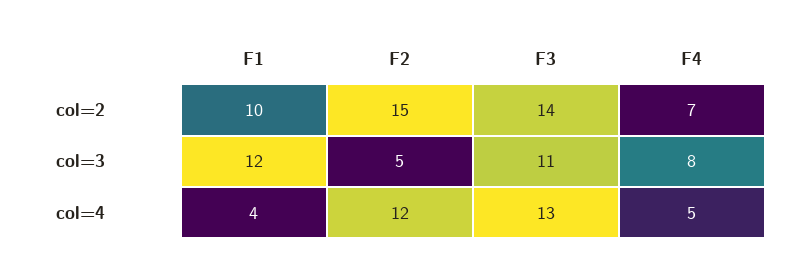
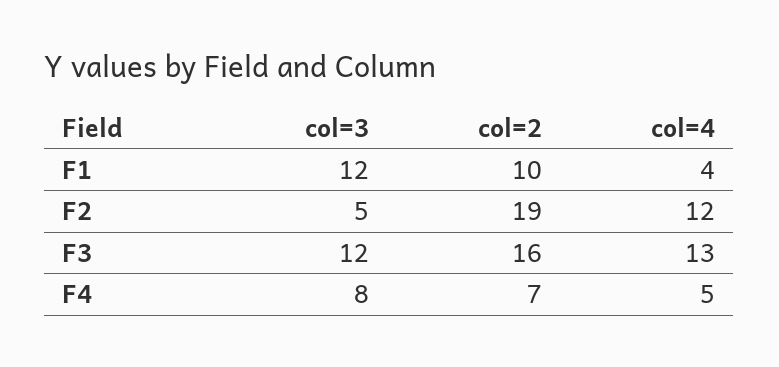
  {
    "F1": {
      "col=2": 10,
      "col=3": 12,
      "col=4": 4
    },
    "F2": {
-     "col=2": 15,
+     "col=2": 19,
      "col=3": 5,
      "col=4": 12
    },
    "F3": {
-     "col=2": 14,
+     "col=2": 16,
-     "col=3": 11,
+     "col=3": 12,
      "col=4": 13
    },
    "F4": {
      "col=2": 7,
      "col=3": 8,
      "col=4": 5
    }
  }

